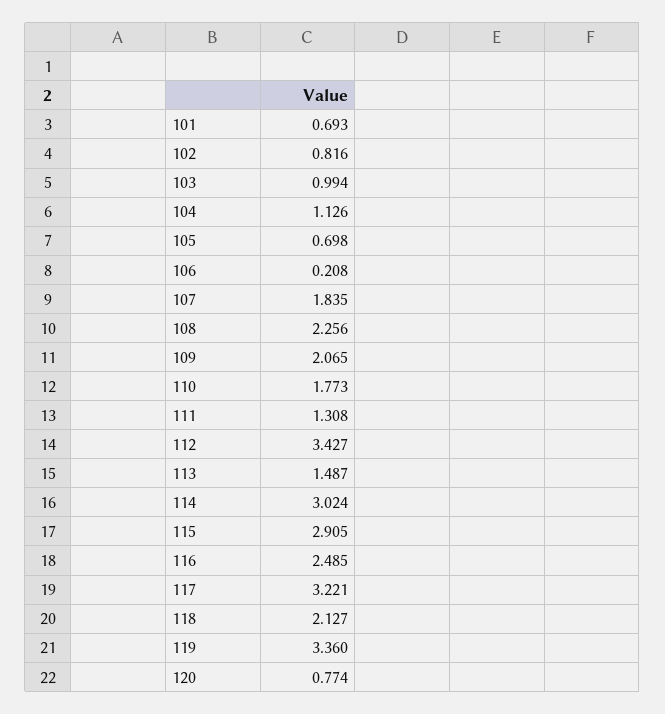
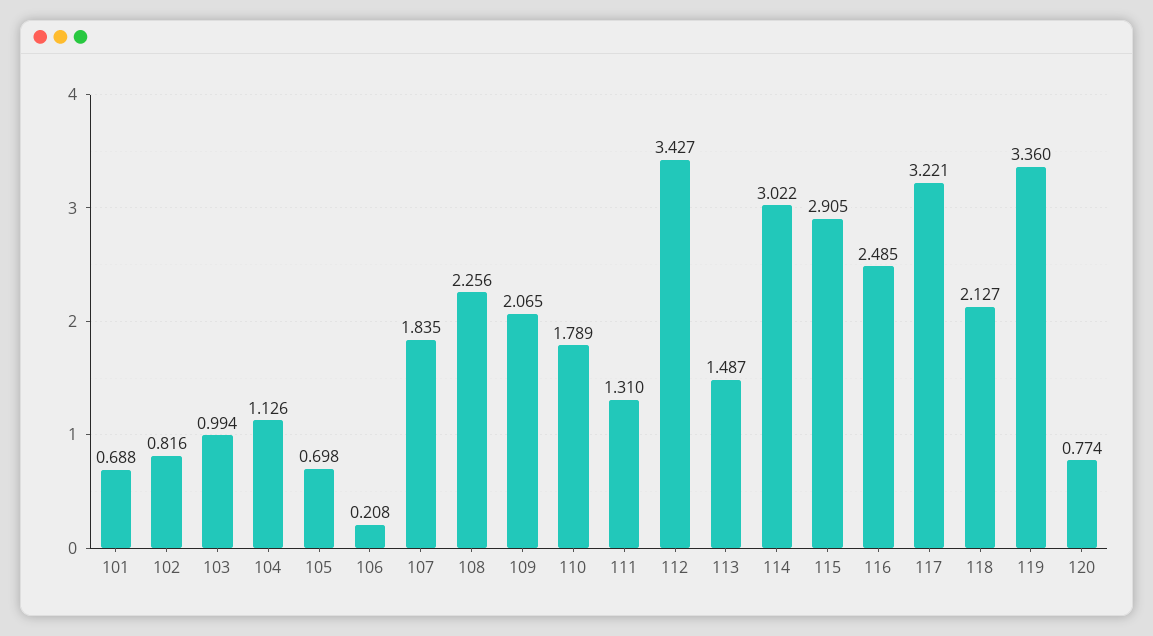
  {
-   "101": 0.693,
+   "101": 0.688,
    "102": 0.816,
    "103": 0.994,
    "104": 1.126,
    "105": 0.698,
    "106": 0.208,
    "107": 1.835,
    "108": 2.256,
    "109": 2.065,
-   "110": 1.773,
+   "110": 1.789,
-   "111": 1.308,
+   "111": 1.31,
    "112": 3.427,
    "113": 1.487,
-   "114": 3.024,
+   "114": 3.022,
    "115": 2.905,
    "116": 2.485,
    "117": 3.221,
    "118": 2.127,
    "119": 3.36,
    "120": 0.774
  }

